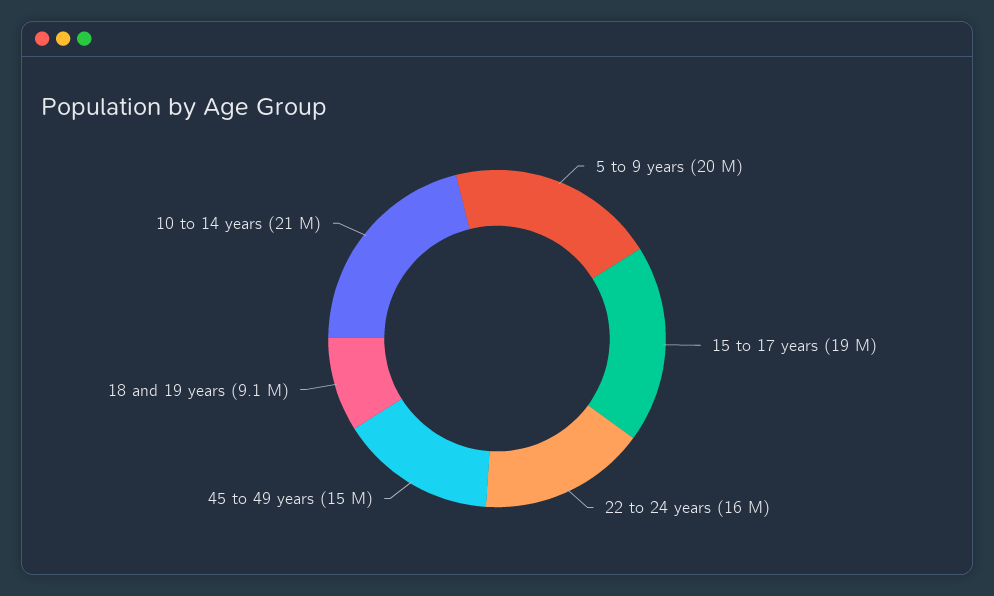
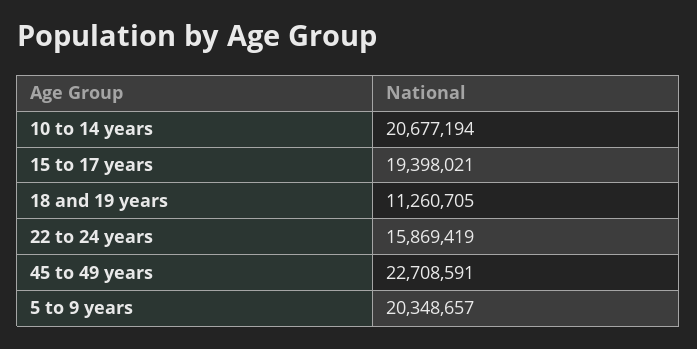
  {
    "5 to 9 years": 20348657,
    "15 to 17 years": 19398021,
    "22 to 24 years": 15869419,
-   "45 to 49 years": 15000000,
+   "45 to 49 years": 22708591,
-   "18 and 19 years": 9100000,
+   "18 and 19 years": 11260705,
    "10 to 14 years": 20677194
  }

